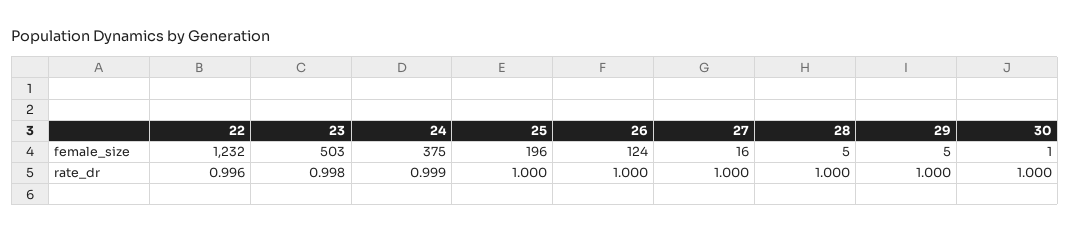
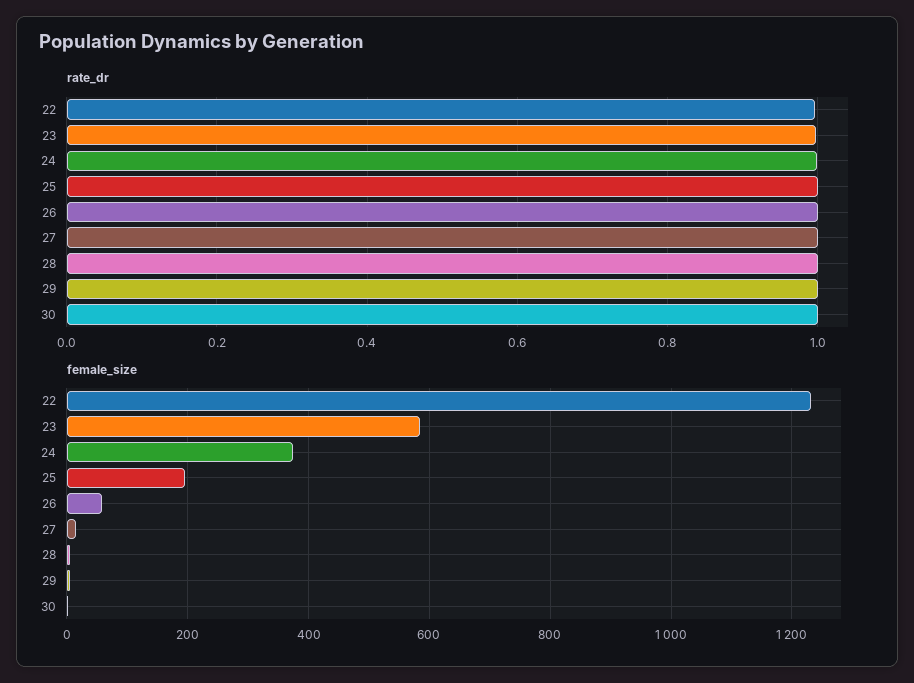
  {
    "female_size": {
      "22": 1232,
-     "23": 503,
+     "23": 580,
      "24": 375,
      "25": 196,
-     "26": 124,
+     "26": 60,
      "27": 16,
      "28": 5,
      "29": 5,
      "30": 1
    },
    "rate_dr": {
      "22": 0.996,
      "23": 0.998,
      "24": 0.999,
      "25": 1,
      "26": 1,
      "27": 1,
      "28": 1,
      "29": 1,
      "30": 1
    }
  }

